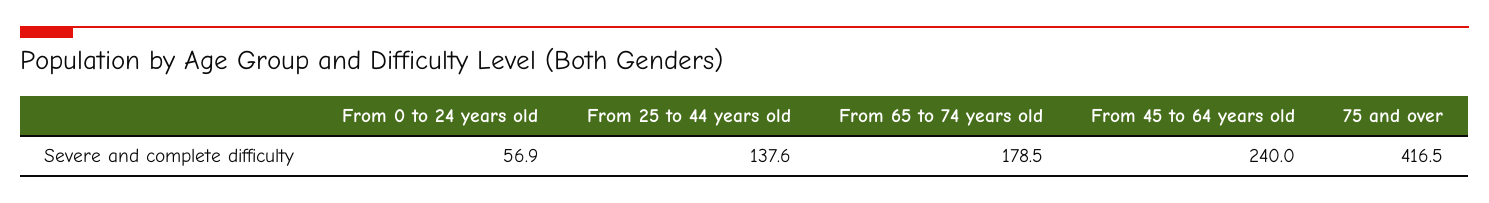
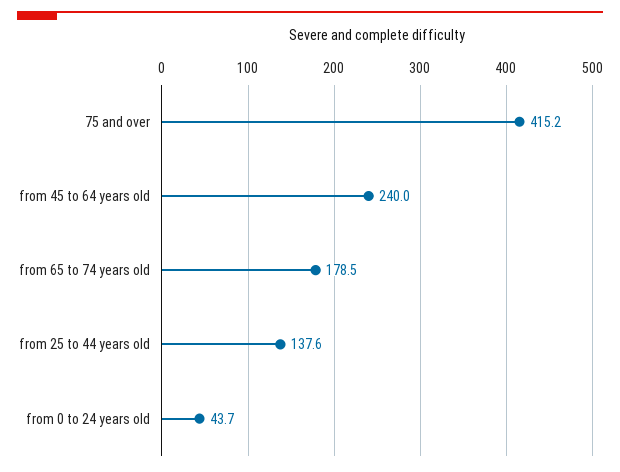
  {
-   "From 0 to 24 years old": 56.9,
+   "From 0 to 24 years old": 43.7,
    "From 25 to 44 years old": 137.6,
    "From 65 to 74 years old": 178.5,
    "From 45 to 64 years old": 240,
-   "75 and over": 416.5
+   "75 and over": 415.2
  }

